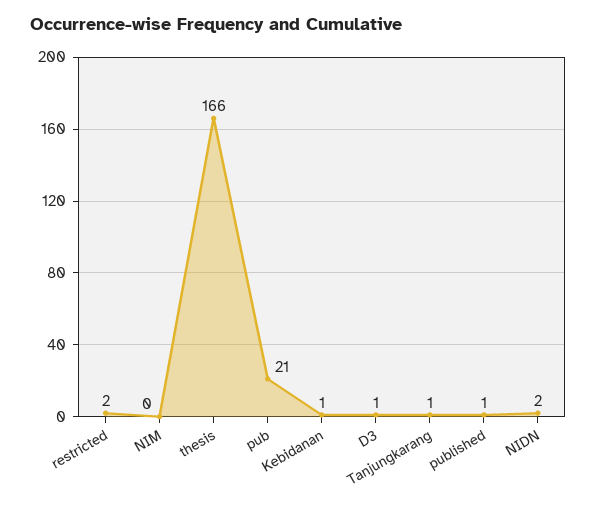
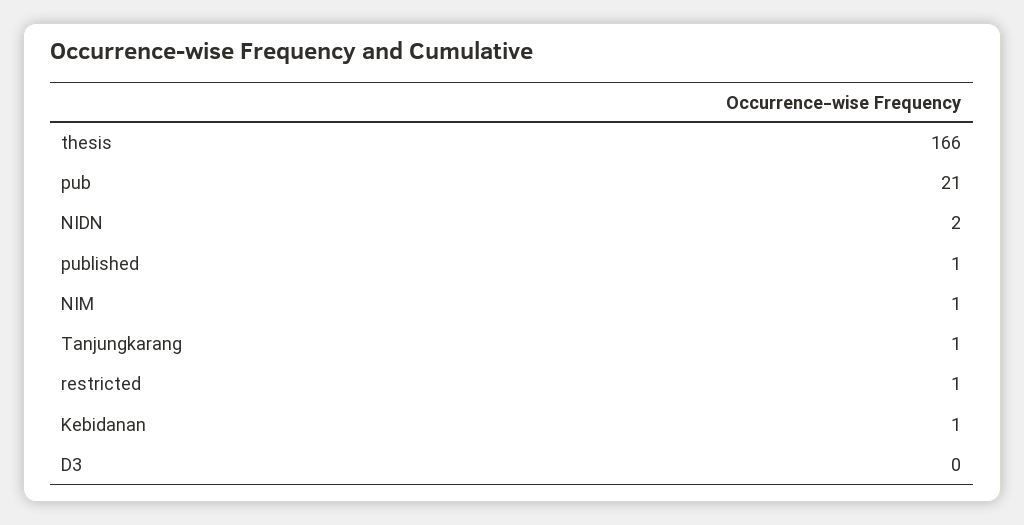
  {
-   "restricted": 2,
+   "restricted": 1,
-   "NIM": 0,
+   "NIM": 1,
    "thesis": 166,
    "pub": 21,
    "Kebidanan": 1,
-   "D3": 1,
+   "D3": 0,
    "Tanjungkarang": 1,
    "published": 1,
    "NIDN": 2
  }

